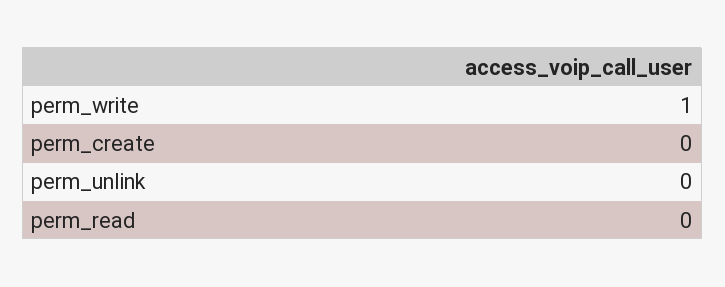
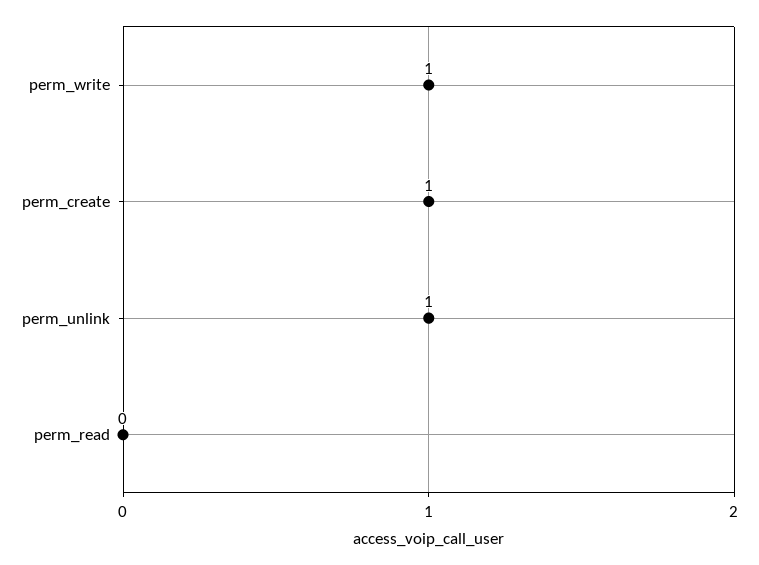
  {
    "perm_write": 1,
-   "perm_create": 0,
+   "perm_create": 1,
-   "perm_unlink": 0,
+   "perm_unlink": 1,
    "perm_read": 0
  }

